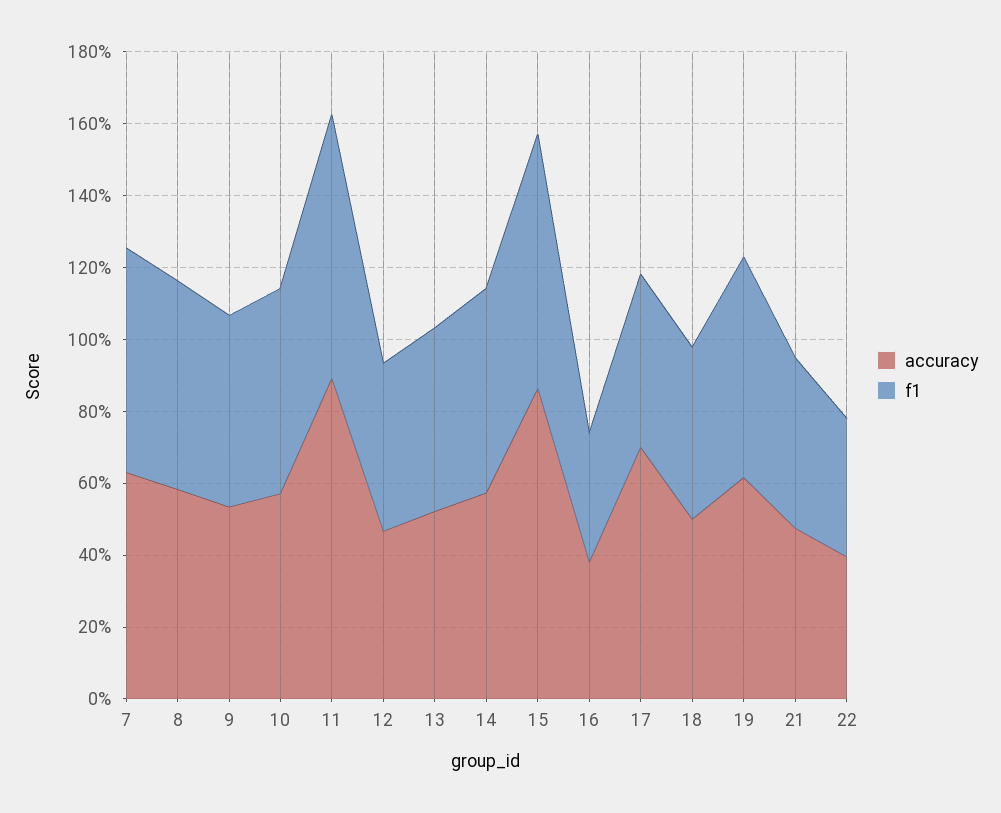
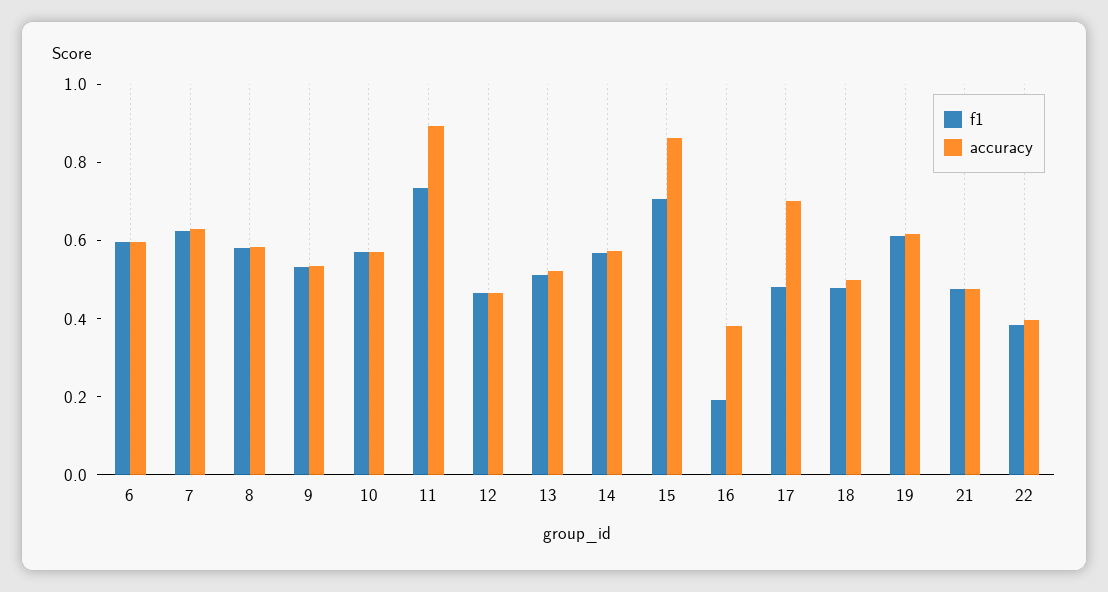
  {
    "accuracy": {
      "7": 0.65,
      "8": 0.6,
      "9": 0.55,
      "10": 0.55,
      "11": 0.9,
      "12": 0.45,
      "13": 0.5,
      "14": 0.55,
      "15": 0.85,
      "16": 0.4,
      "17": 0.7,
      "18": 0.5,
      "19": 0.6,
      "21": 0.5,
-     "22": 0.4
+     "22": 0.4,
+     "6": 0.6
    },
    "f1": {
      "7": 0.6,
      "8": 0.6,
      "9": 0.55,
      "10": 0.55,
      "11": 0.75,
      "12": 0.45,
      "13": 0.5,
      "14": 0.55,
      "15": 0.7,
-     "16": 0.35,
+     "16": 0.2,
      "17": 0.5,
      "18": 0.5,
      "19": 0.6,
      "21": 0.45,
-     "22": 0.4
+     "22": 0.4,
+     "6": 0.6
    }
  }

